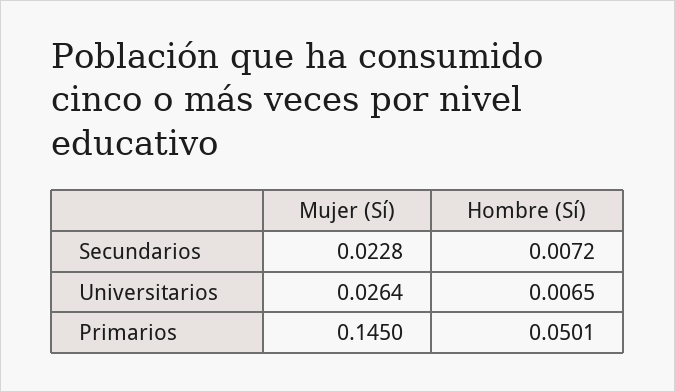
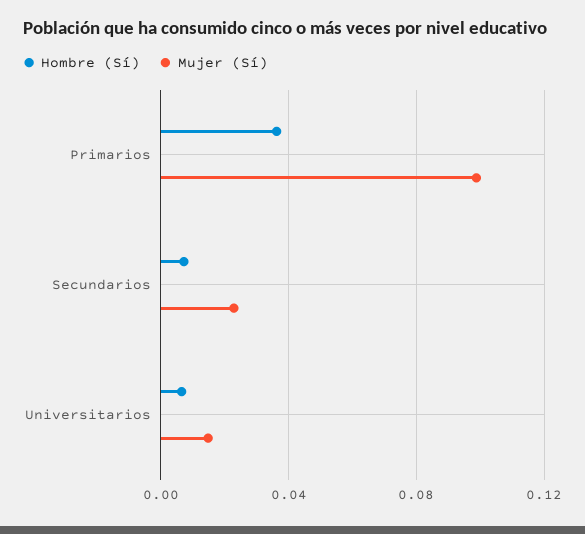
  {
    "Mujer (Sí)": {
      "Secundarios": 0.0228,
-     "Universitarios": 0.0264,
+     "Universitarios": 0.015,
-     "Primarios": 0.145
+     "Primarios": 0.1
    },
    "Hombre (Sí)": {
      "Secundarios": 0.0072,
      "Universitarios": 0.0065,
-     "Primarios": 0.0501
+     "Primarios": 0.035
    }
  }

